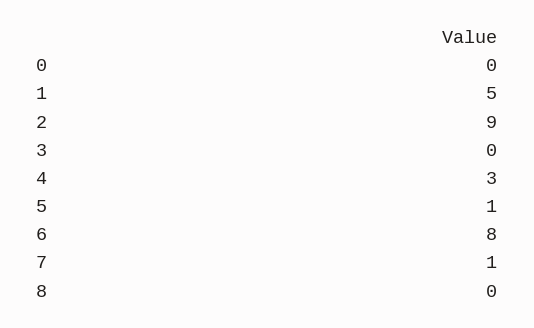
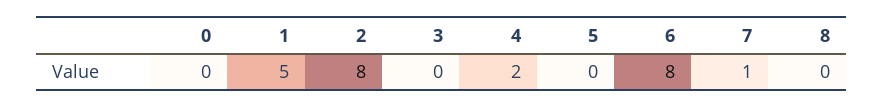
  {
    "0": 0,
    "1": 5,
-   "2": 9,
+   "2": 8,
    "3": 0,
-   "4": 3,
+   "4": 2,
-   "5": 1,
+   "5": 0,
    "6": 8,
    "7": 1,
    "8": 0
  }

